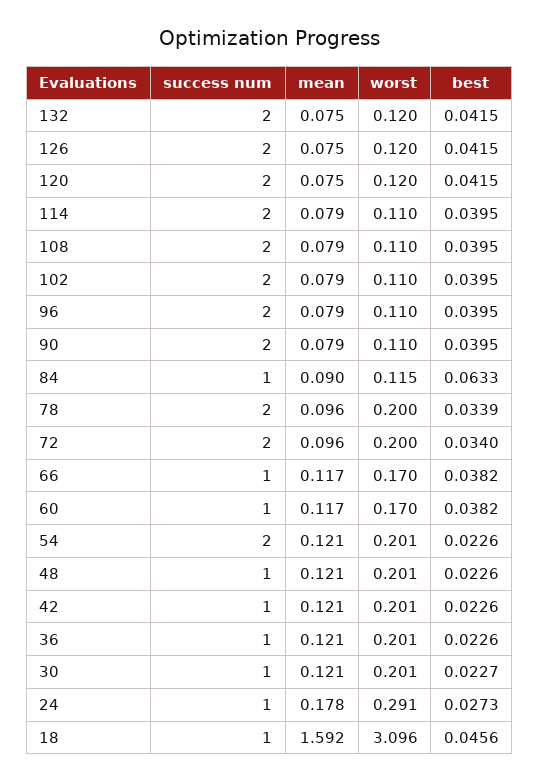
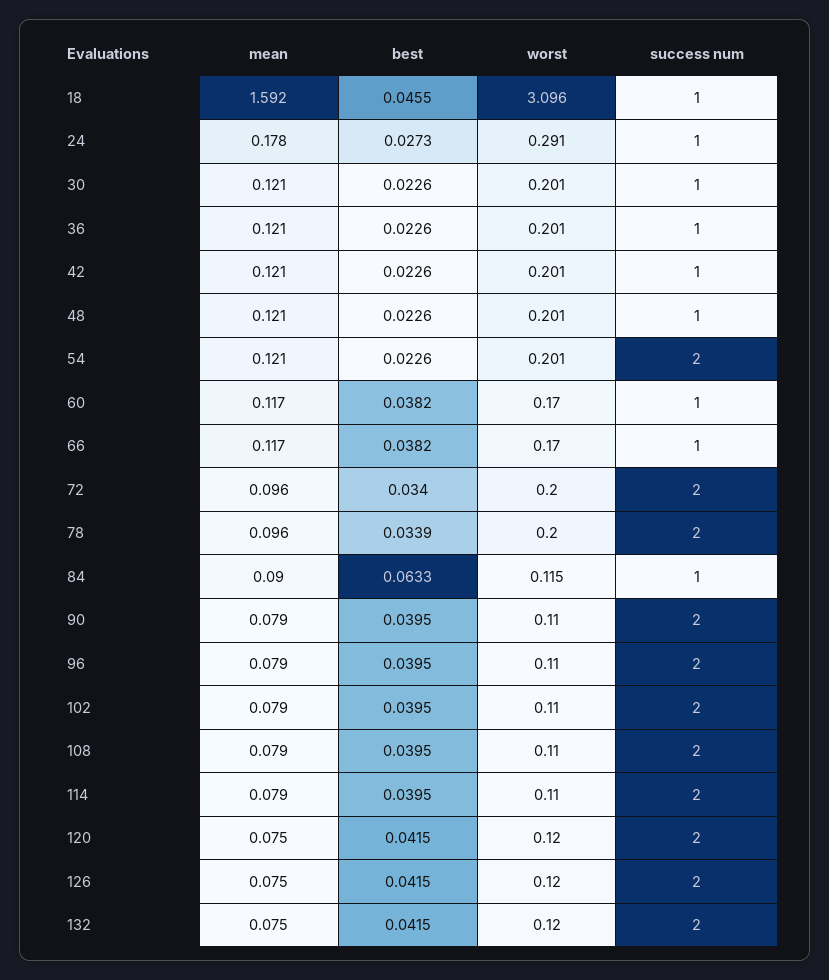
  {
    "success num": {
      "132": 2,
      "126": 2,
      "120": 2,
      "114": 2,
      "108": 2,
      "102": 2,
      "96": 2,
      "90": 2,
      "84": 1,
      "78": 2,
      "72": 2,
      "66": 1,
      "60": 1,
      "54": 2,
      "48": 1,
      "42": 1,
      "36": 1,
      "30": 1,
      "24": 1,
      "18": 1
    },
    "mean": {
      "132": 0.075,
      "126": 0.075,
      "120": 0.075,
      "114": 0.079,
      "108": 0.079,
      "102": 0.079,
      "96": 0.079,
      "90": 0.079,
      "84": 0.09,
      "78": 0.096,
      "72": 0.096,
      "66": 0.117,
      "60": 0.117,
      "54": 0.121,
      "48": 0.121,
      "42": 0.121,
      "36": 0.121,
      "30": 0.121,
      "24": 0.178,
      "18": 1.592
    },
    "worst": {
      "132": 0.12,
      "126": 0.12,
      "120": 0.12,
      "114": 0.11,
      "108": 0.11,
      "102": 0.11,
      "96": 0.11,
      "90": 0.11,
      "84": 0.115,
      "78": 0.2,
      "72": 0.2,
      "66": 0.17,
      "60": 0.17,
      "54": 0.201,
      "48": 0.201,
      "42": 0.201,
      "36": 0.201,
      "30": 0.201,
      "24": 0.291,
      "18": 3.096
    },
    "best": {
      "132": 0.0415,
      "126": 0.0415,
      "120": 0.0415,
      "114": 0.0395,
      "108": 0.0395,
      "102": 0.0395,
      "96": 0.0395,
      "90": 0.0395,
      "84": 0.0633,
      "78": 0.0339,
      "72": 0.034,
      "66": 0.0382,
      "60": 0.0382,
      "54": 0.0226,
      "48": 0.0226,
      "42": 0.0226,
      "36": 0.0226,
-     "30": 0.0227,
+     "30": 0.0226,
      "24": 0.0273,
-     "18": 0.0456
+     "18": 0.0455
    }
  }

